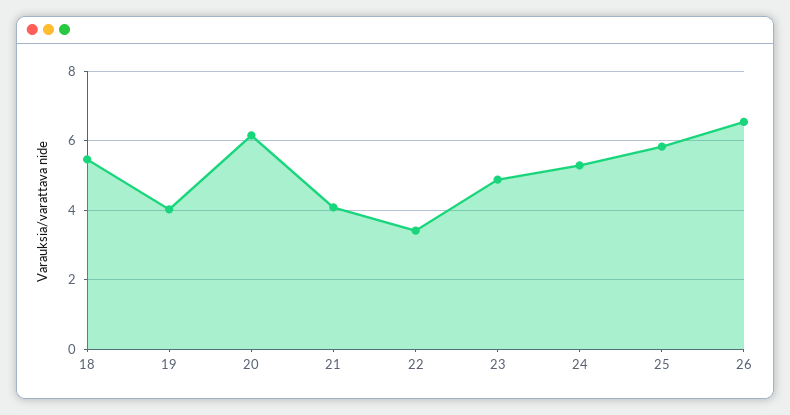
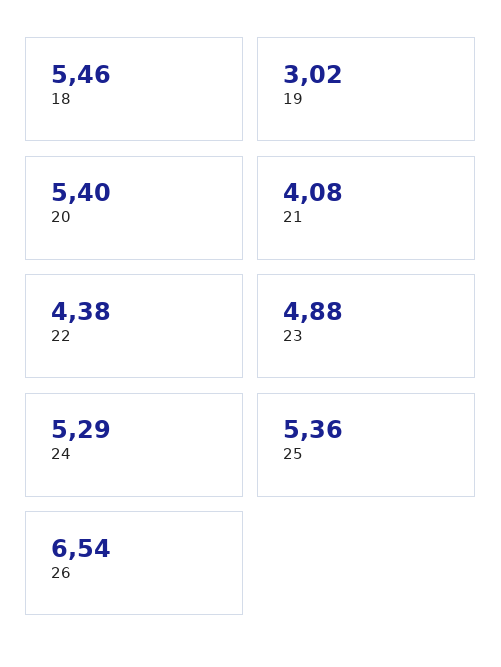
  {
    "18": 5.46,
-   "19": 4,
+   "19": 3.02,
-   "20": 6.2,
+   "20": 5.4,
    "21": 4.08,
-   "22": 3.4,
+   "22": 4.38,
    "23": 4.88,
    "24": 5.29,
-   "25": 5.8,
+   "25": 5.36,
    "26": 6.54
  }

